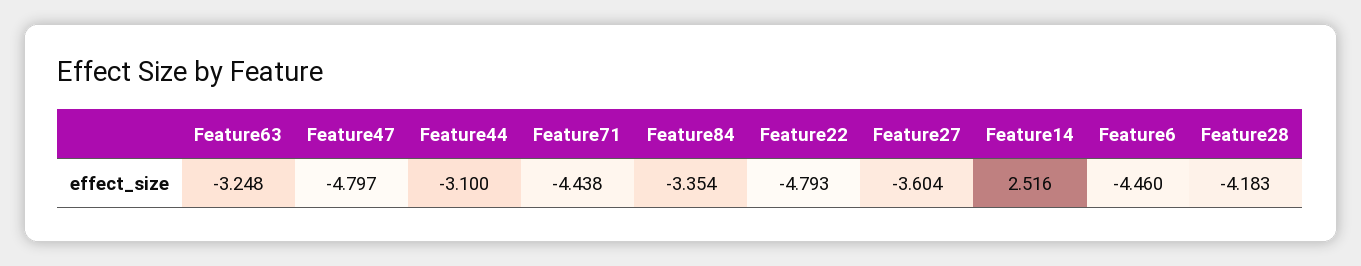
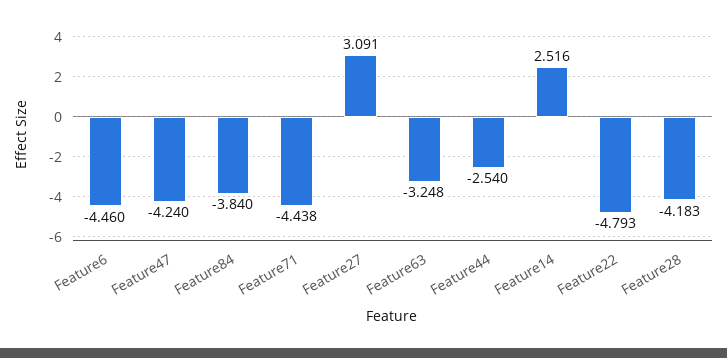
  {
    "Feature63": -3.248,
-   "Feature47": -4.797,
+   "Feature47": -4.24,
-   "Feature44": -3.1,
+   "Feature44": -2.54,
    "Feature71": -4.438,
-   "Feature84": -3.354,
+   "Feature84": -3.84,
    "Feature22": -4.793,
-   "Feature27": -3.604,
+   "Feature27": 3.091,
    "Feature14": 2.516,
    "Feature6": -4.46,
    "Feature28": -4.183
  }

